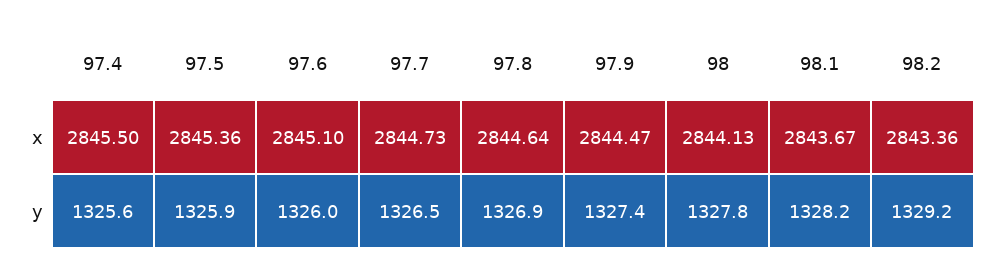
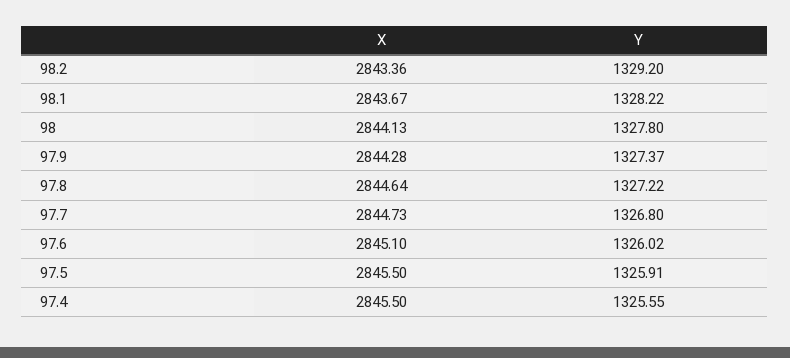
  {
    "97.4": {
      "x": 2845.5,
      "y": 1325.55
    },
    "97.5": {
-     "x": 2845.36,
+     "x": 2845.5,
      "y": 1325.91
    },
    "97.6": {
      "x": 2845.1,
      "y": 1326.02
    },
    "97.7": {
      "x": 2844.73,
-     "y": 1326.5
+     "y": 1326.8
    },
    "97.8": {
      "x": 2844.64,
-     "y": 1326.9
+     "y": 1327.22
    },
    "97.9": {
-     "x": 2844.47,
+     "x": 2844.28,
      "y": 1327.37
    },
    "98": {
      "x": 2844.13,
      "y": 1327.8
    },
    "98.1": {
      "x": 2843.67,
      "y": 1328.22
    },
    "98.2": {
      "x": 2843.36,
      "y": 1329.2
    }
  }

